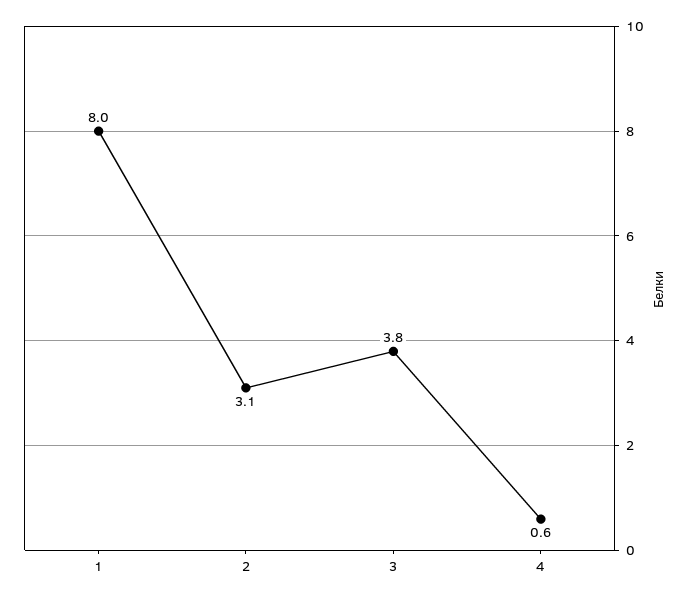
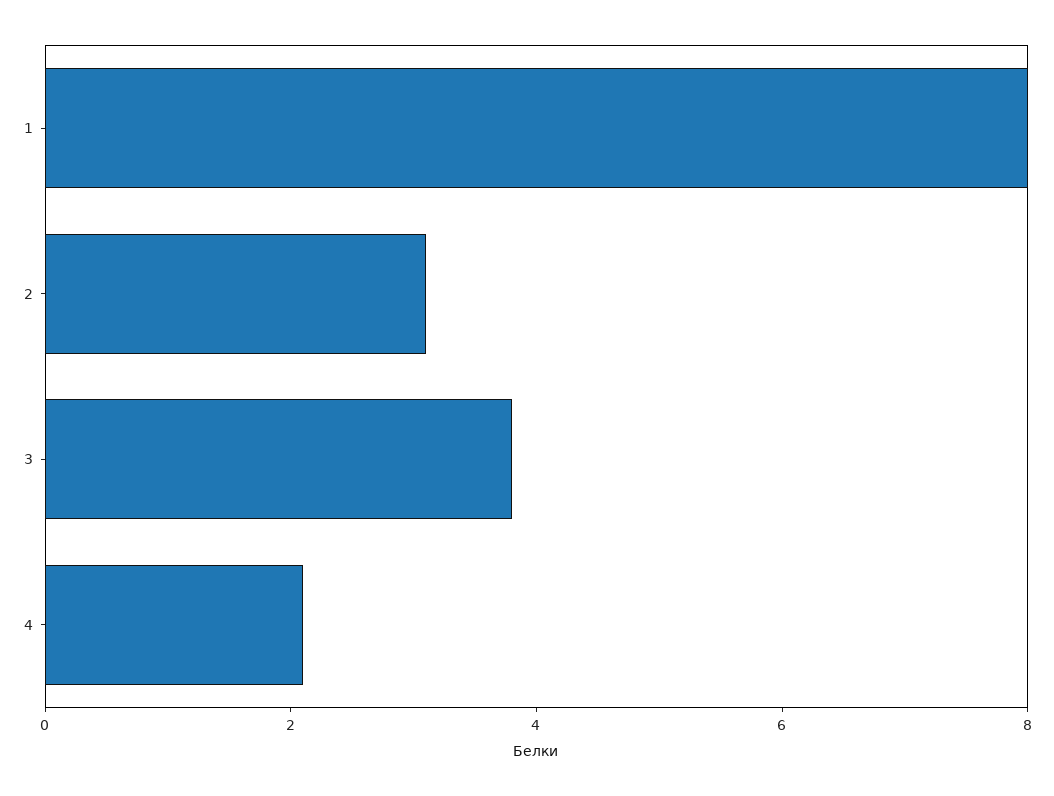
  {
    "1": 8,
    "2": 3.1,
    "3": 3.8,
-   "4": 0.6
+   "4": 2
  }

